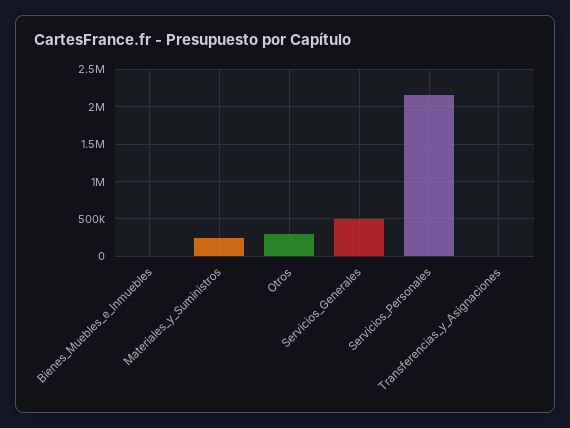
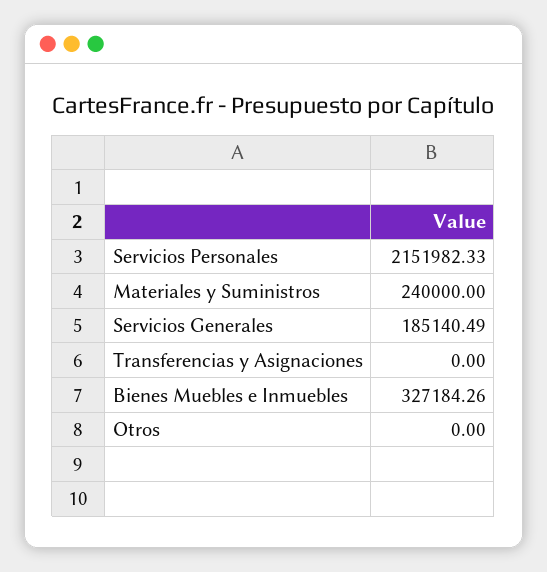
  {
-   "Bienes_Muebles_e_Inmuebles": 0,
+   "Bienes_Muebles_e_Inmuebles": 327184.26,
    "Materiales_y_Suministros": 240000,
-   "Otros": 300000,
+   "Otros": 0,
-   "Servicios_Generales": 500000,
+   "Servicios_Generales": 185140.49,
    "Servicios_Personales": 2151982.33,
    "Transferencias_y_Asignaciones": 0
  }

